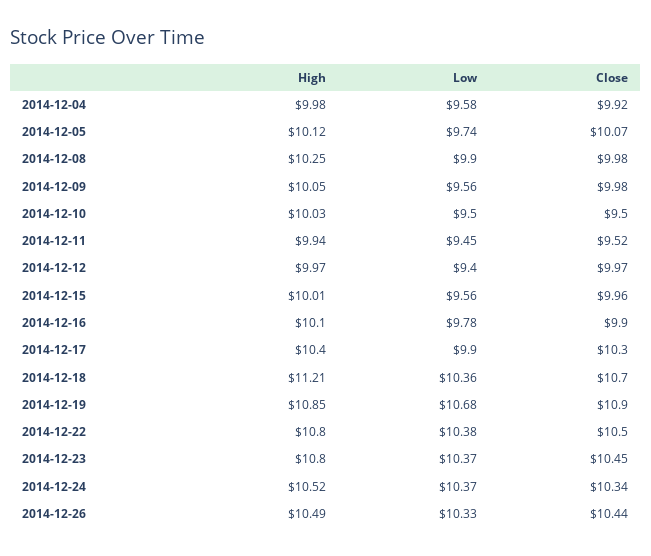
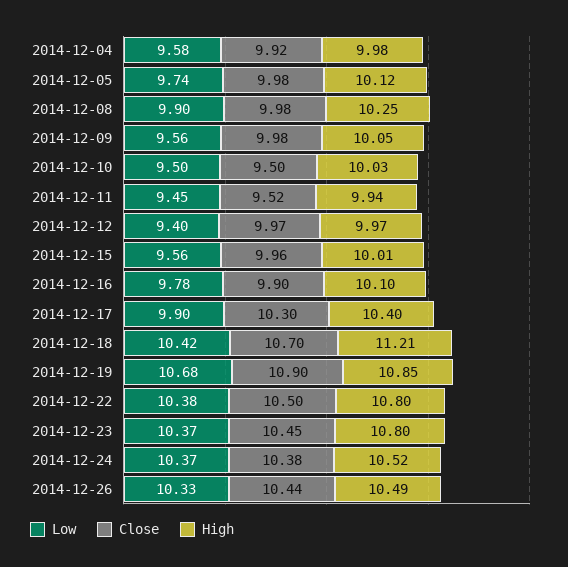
  {
    "High": {
      "2014-12-04": 9.98,
      "2014-12-05": 10.12,
      "2014-12-08": 10.25,
      "2014-12-09": 10.05,
      "2014-12-10": 10.03,
      "2014-12-11": 9.94,
      "2014-12-12": 9.97,
      "2014-12-15": 10.01,
      "2014-12-16": 10.1,
      "2014-12-17": 10.4,
      "2014-12-18": 11.21,
      "2014-12-19": 10.85,
      "2014-12-22": 10.8,
      "2014-12-23": 10.8,
      "2014-12-24": 10.52,
      "2014-12-26": 10.49
    },
    "Low": {
      "2014-12-04": 9.58,
      "2014-12-05": 9.74,
      "2014-12-08": 9.9,
      "2014-12-09": 9.56,
      "2014-12-10": 9.5,
      "2014-12-11": 9.45,
      "2014-12-12": 9.4,
      "2014-12-15": 9.56,
      "2014-12-16": 9.78,
      "2014-12-17": 9.9,
-     "2014-12-18": 10.36,
+     "2014-12-18": 10.42,
      "2014-12-19": 10.68,
      "2014-12-22": 10.38,
      "2014-12-23": 10.37,
      "2014-12-24": 10.37,
      "2014-12-26": 10.33
    },
    "Close": {
      "2014-12-04": 9.92,
-     "2014-12-05": 10.07,
+     "2014-12-05": 9.98,
      "2014-12-08": 9.98,
      "2014-12-09": 9.98,
      "2014-12-10": 9.5,
      "2014-12-11": 9.52,
      "2014-12-12": 9.97,
      "2014-12-15": 9.96,
      "2014-12-16": 9.9,
      "2014-12-17": 10.3,
      "2014-12-18": 10.7,
      "2014-12-19": 10.9,
      "2014-12-22": 10.5,
      "2014-12-23": 10.45,
-     "2014-12-24": 10.34,
+     "2014-12-24": 10.38,
      "2014-12-26": 10.44
    }
  }

